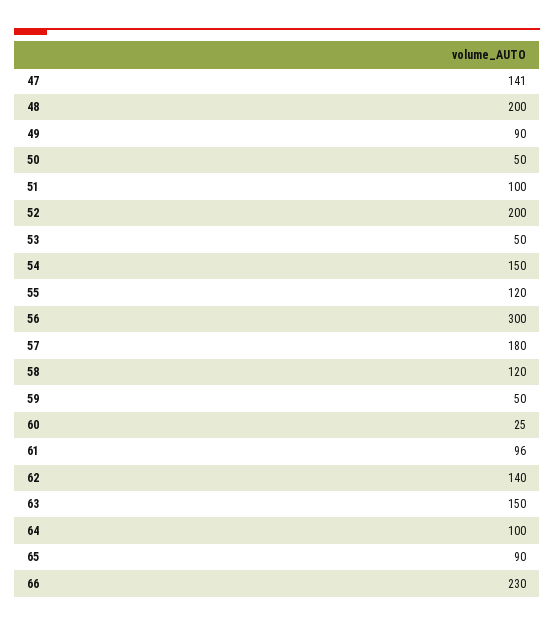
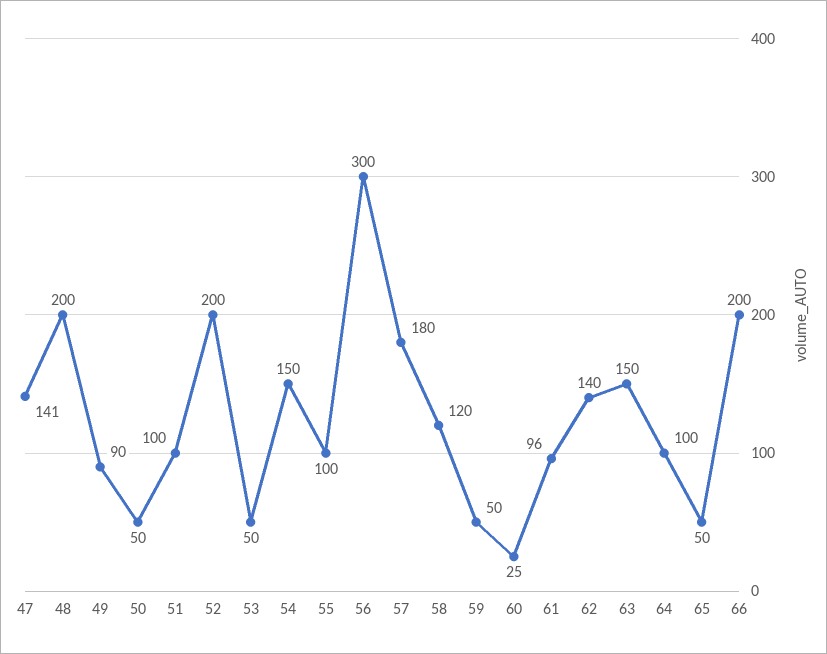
  {
    "47": 141,
    "48": 200,
    "49": 90,
    "50": 50,
    "51": 100,
    "52": 200,
    "53": 50,
    "54": 150,
-   "55": 120,
+   "55": 100,
    "56": 300,
    "57": 180,
    "58": 120,
    "59": 50,
    "60": 25,
    "61": 96,
    "62": 140,
    "63": 150,
    "64": 100,
-   "65": 90,
+   "65": 50,
-   "66": 230
+   "66": 200
  }

